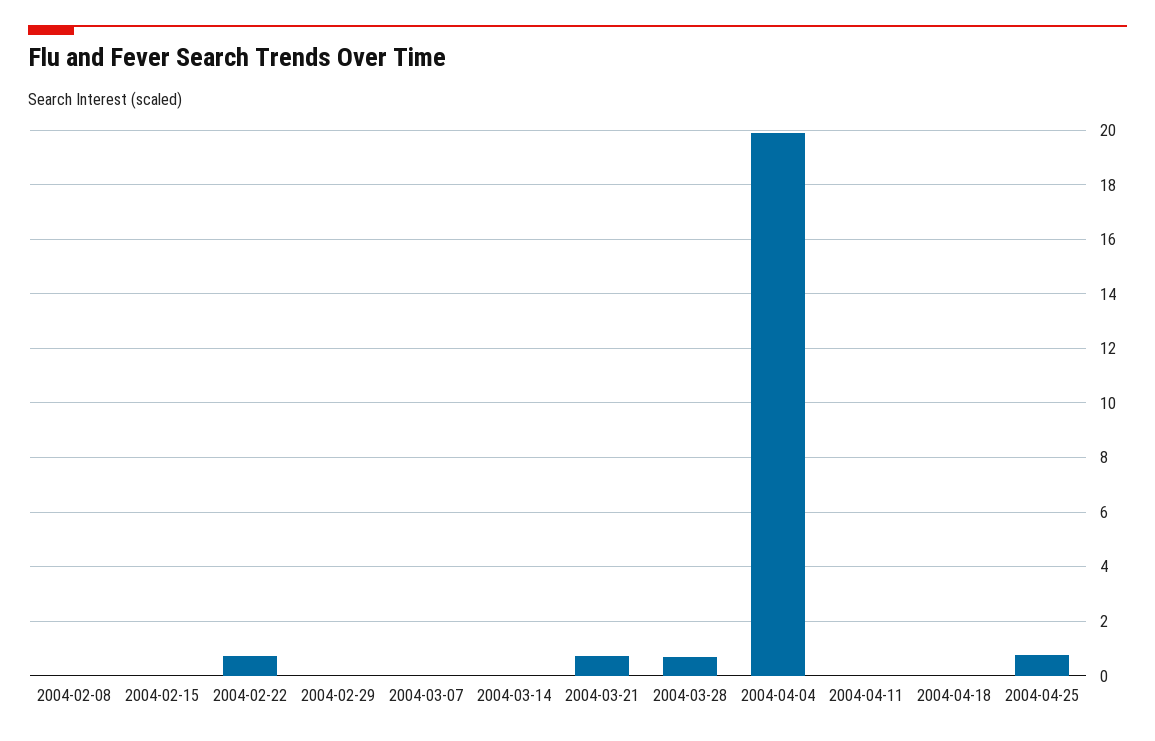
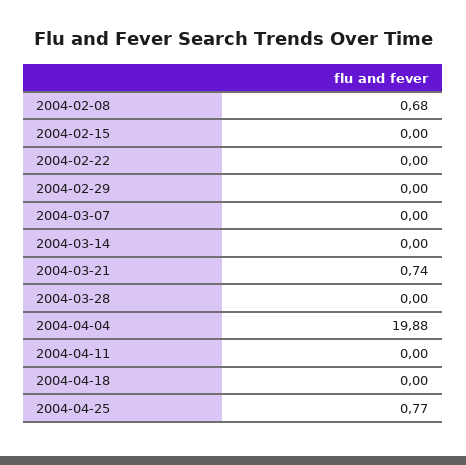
  {
-   "2004-02-08": 0,
+   "2004-02-08": 0.68,
    "2004-02-15": 0,
-   "2004-02-22": 0.75,
+   "2004-02-22": 0,
    "2004-02-29": 0,
    "2004-03-07": 0,
    "2004-03-14": 0,
    "2004-03-21": 0.74,
-   "2004-03-28": 0.75,
+   "2004-03-28": 0,
    "2004-04-04": 19.88,
    "2004-04-11": 0,
    "2004-04-18": 0,
    "2004-04-25": 0.77
  }

